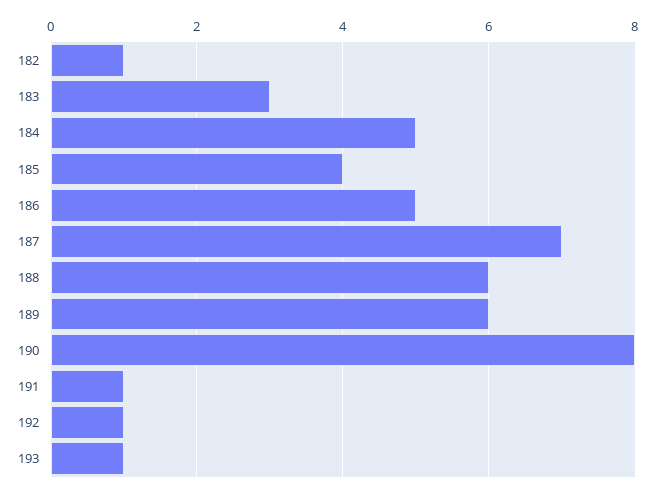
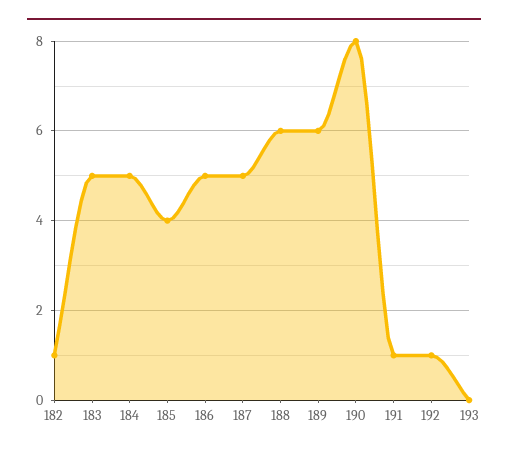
  {
    "182": 1,
-   "183": 3,
+   "183": 5,
    "184": 5,
    "185": 4,
    "186": 5,
-   "187": 7,
+   "187": 5,
    "188": 6,
    "189": 6,
    "190": 8,
    "191": 1,
    "192": 1,
-   "193": 1
+   "193": 0
  }

